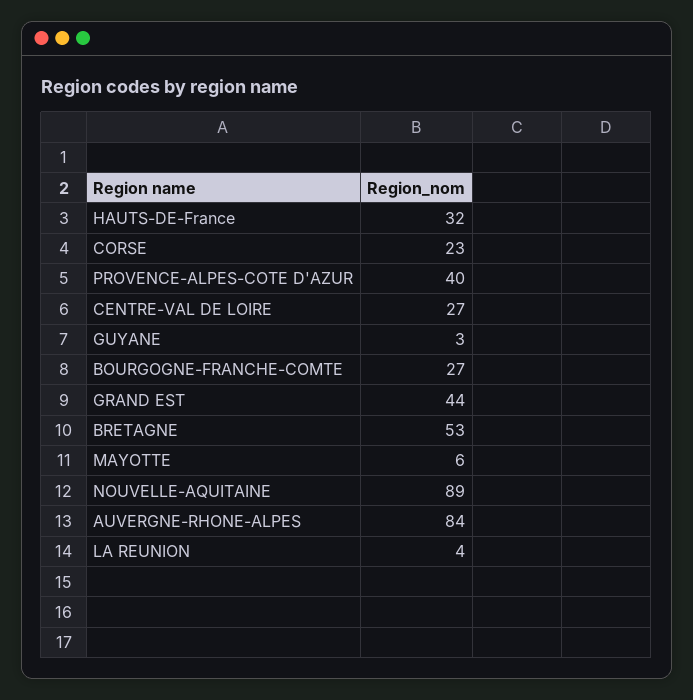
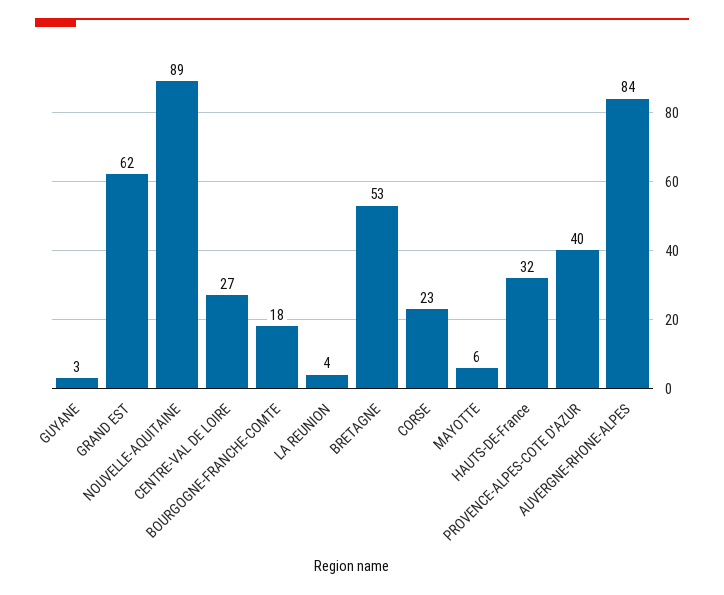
  {
    "HAUTS-DE-France": 32,
    "CORSE": 23,
    "PROVENCE-ALPES-COTE D'AZUR": 40,
    "CENTRE-VAL DE LOIRE": 27,
    "GUYANE": 3,
-   "BOURGOGNE-FRANCHE-COMTE": 27,
+   "BOURGOGNE-FRANCHE-COMTE": 18,
-   "GRAND EST": 44,
+   "GRAND EST": 62,
    "BRETAGNE": 53,
    "MAYOTTE": 6,
    "NOUVELLE-AQUITAINE": 89,
    "AUVERGNE-RHONE-ALPES": 84,
    "LA REUNION": 4
  }

